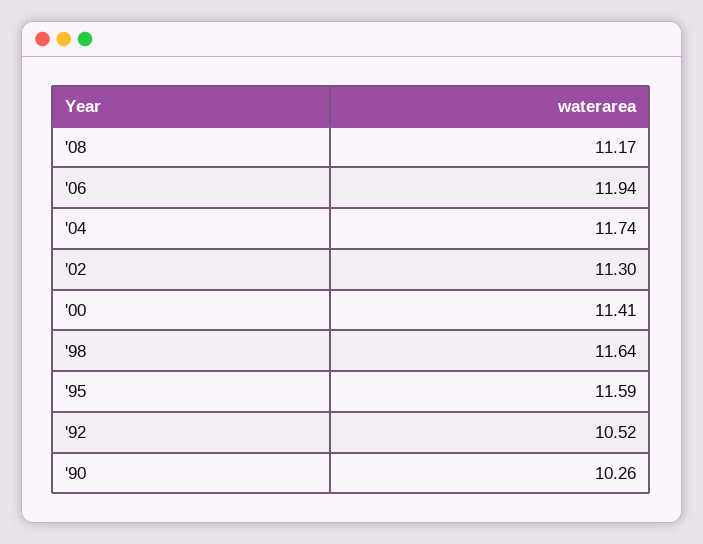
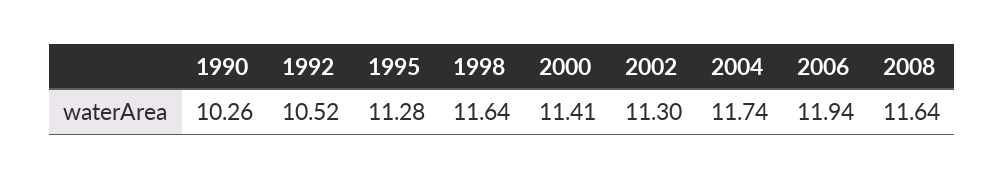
  {
-   "'08": 11.17,
+   "'08": 11.64,
    "'06": 11.94,
    "'04": 11.74,
    "'02": 11.3,
    "'00": 11.41,
    "'98": 11.64,
-   "'95": 11.59,
+   "'95": 11.28,
    "'92": 10.52,
    "'90": 10.26
  }

